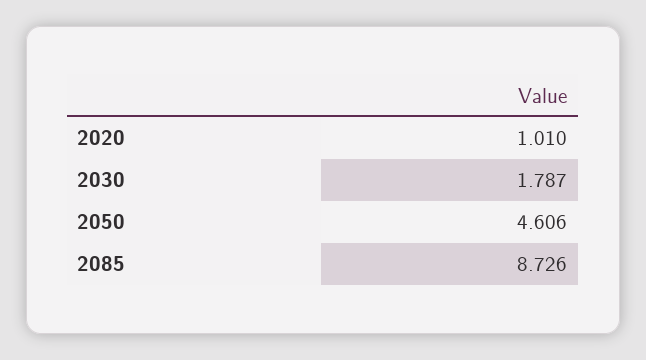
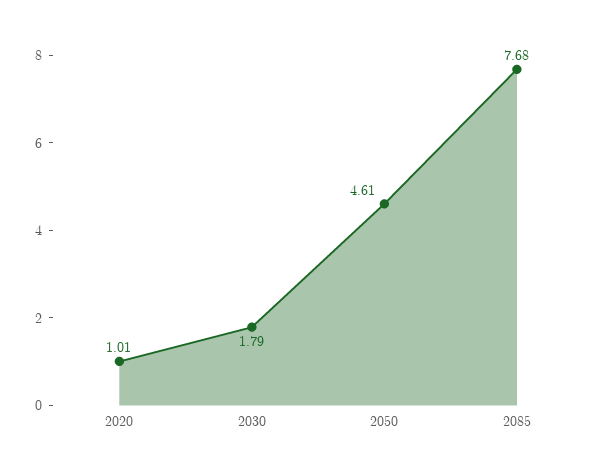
  {
    "2020": 1.01,
    "2030": 1.787,
    "2050": 4.606,
-   "2085": 8.726
+   "2085": 7.68
  }

